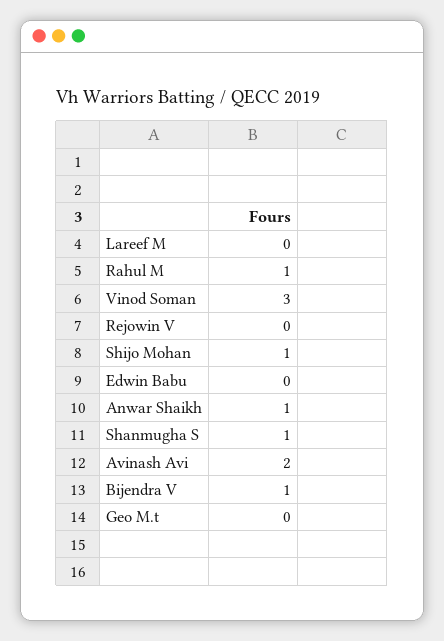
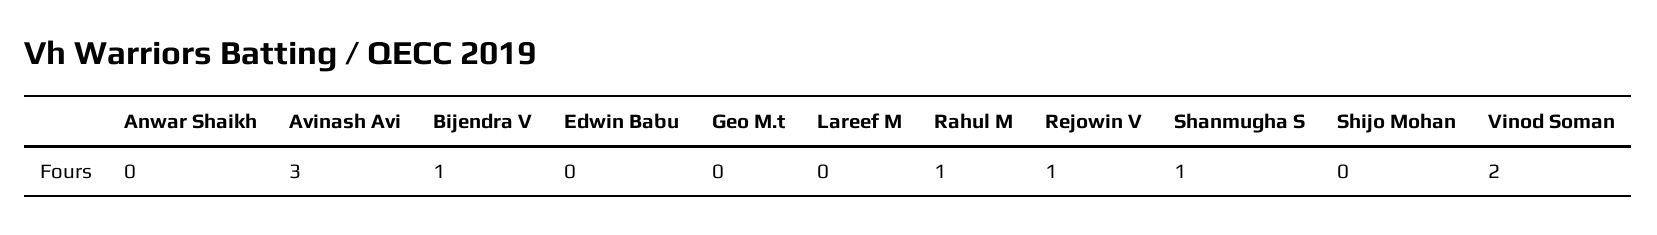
  {
    "Lareef M": 0,
    "Rahul M": 1,
-   "Vinod Soman": 3,
+   "Vinod Soman": 2,
-   "Rejowin V": 0,
+   "Rejowin V": 1,
-   "Shijo Mohan": 1,
+   "Shijo Mohan": 0,
    "Edwin Babu": 0,
-   "Anwar Shaikh": 1,
+   "Anwar Shaikh": 0,
    "Shanmugha S": 1,
-   "Avinash Avi": 2,
+   "Avinash Avi": 3,
    "Bijendra V": 1,
    "Geo M.t": 0
  }

